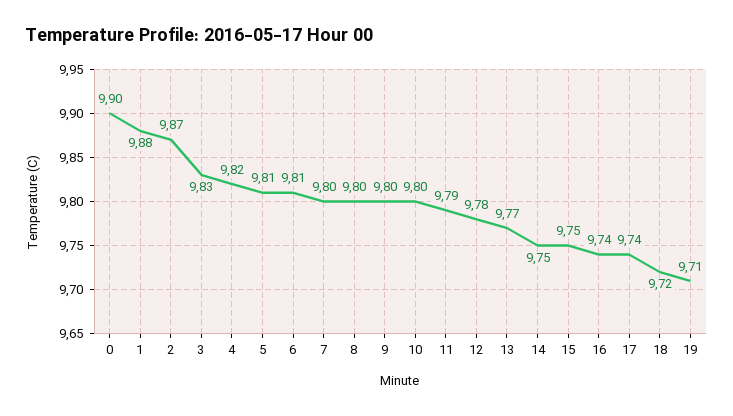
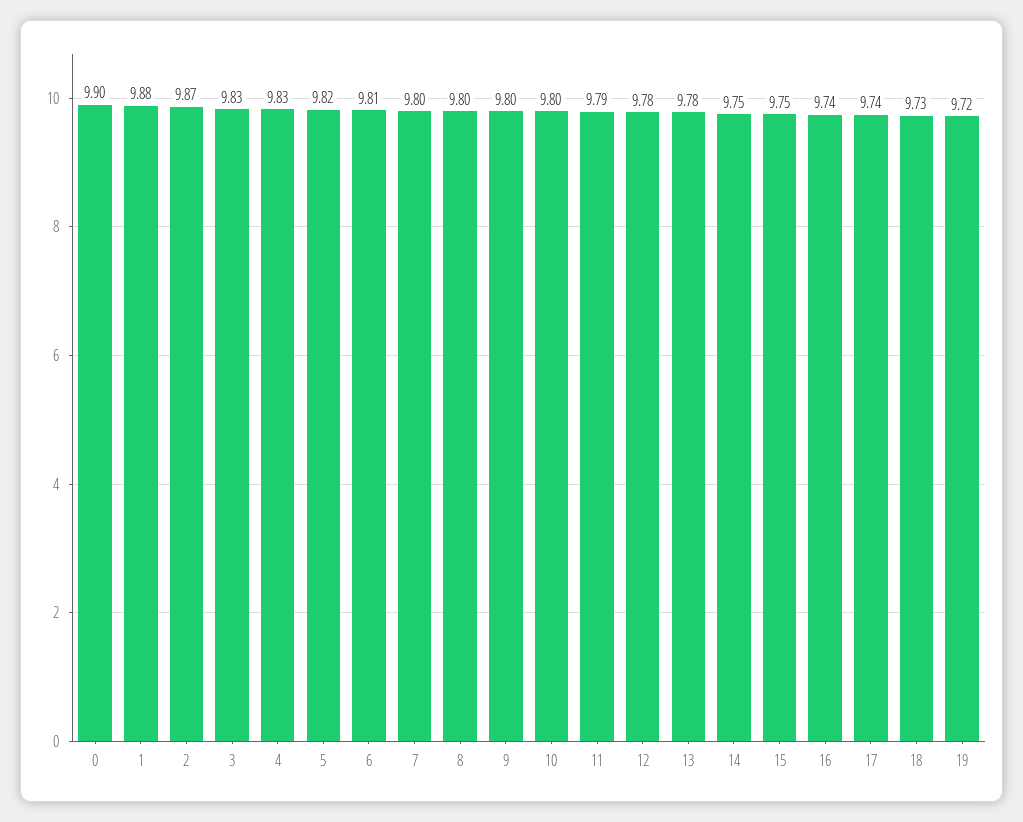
  {
    "0": 9.9,
    "1": 9.88,
    "2": 9.87,
    "3": 9.83,
-   "4": 9.82,
+   "4": 9.83,
-   "5": 9.81,
+   "5": 9.82,
    "6": 9.81,
    "7": 9.8,
    "8": 9.8,
    "9": 9.8,
    "10": 9.8,
    "11": 9.79,
    "12": 9.78,
-   "13": 9.77,
+   "13": 9.78,
    "14": 9.75,
    "15": 9.75,
    "16": 9.74,
    "17": 9.74,
-   "18": 9.72,
+   "18": 9.73,
-   "19": 9.71
+   "19": 9.72
  }

